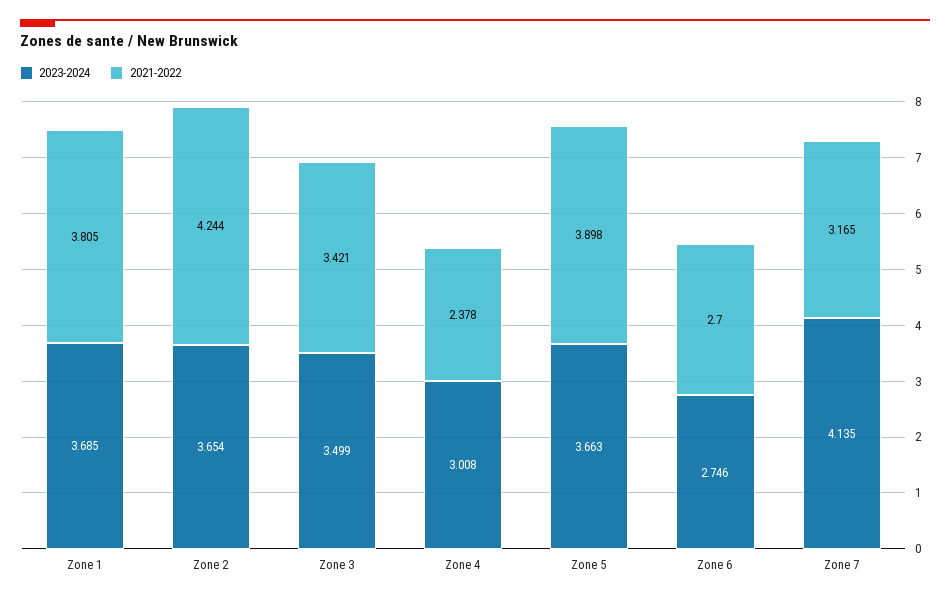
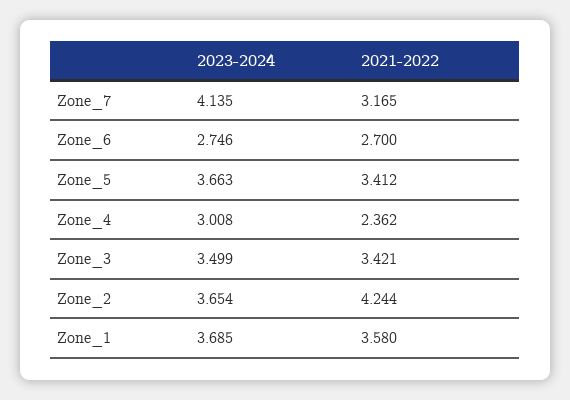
  {
    "2023-2024": {
      "Zone 1": 3.685,
      "Zone 2": 3.654,
      "Zone 3": 3.499,
      "Zone 4": 3.008,
      "Zone 5": 3.663,
      "Zone 6": 2.746,
      "Zone 7": 4.135
    },
    "2021-2022": {
-     "Zone 1": 3.805,
+     "Zone 1": 3.58,
      "Zone 2": 4.244,
      "Zone 3": 3.421,
-     "Zone 4": 2.378,
+     "Zone 4": 2.362,
-     "Zone 5": 3.898,
+     "Zone 5": 3.412,
      "Zone 6": 2.7,
      "Zone 7": 3.165
    }
  }

